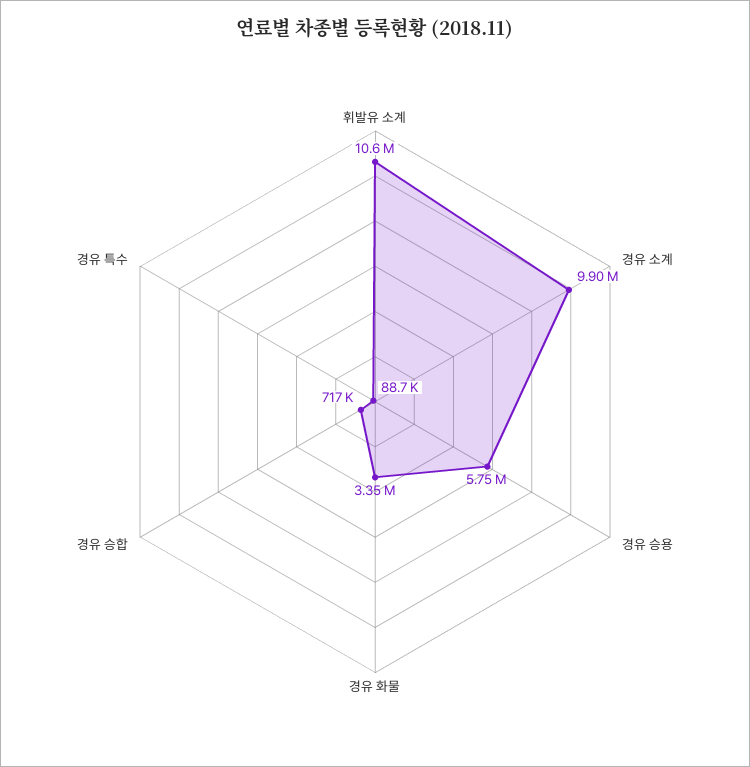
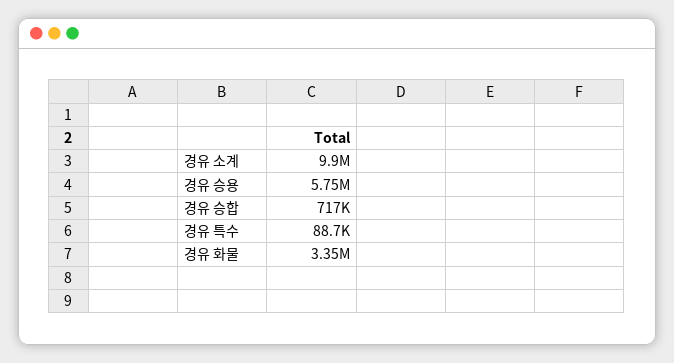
  {
-   "휘발유 소계": 10600000,
    "경유 소계": 9900000,
    "경유 승용": 5750000,
    "경유 화물": 3350000,
    "경유 승합": 717000,
    "경유 특수": 88700
  }

